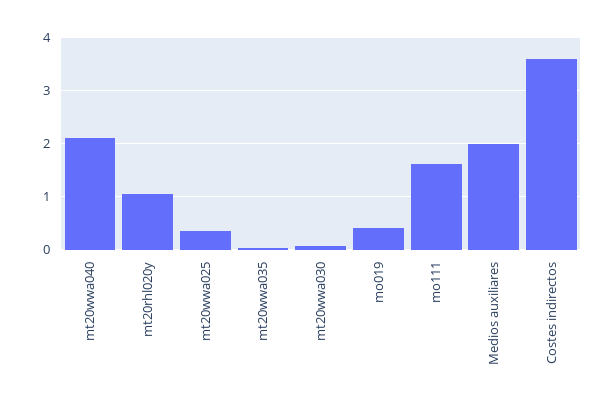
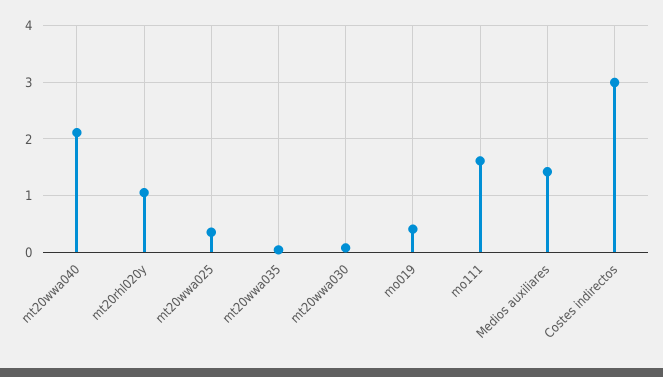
  {
    "mt20wwa040": 2.2,
    "mt20rhl020y": 1,
    "mt20wwa025": 0.4,
    "mt20wwa035": 0,
    "mt20wwa030": 0,
    "mo019": 0.4,
    "mo111": 1.6,
-   "Medios auxiliares": 2,
+   "Medios auxiliares": 1.4,
-   "Costes indirectos": 3.6
+   "Costes indirectos": 3
  }

